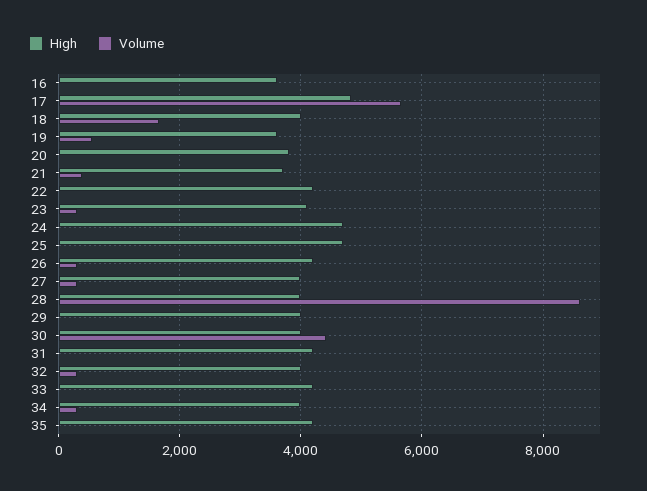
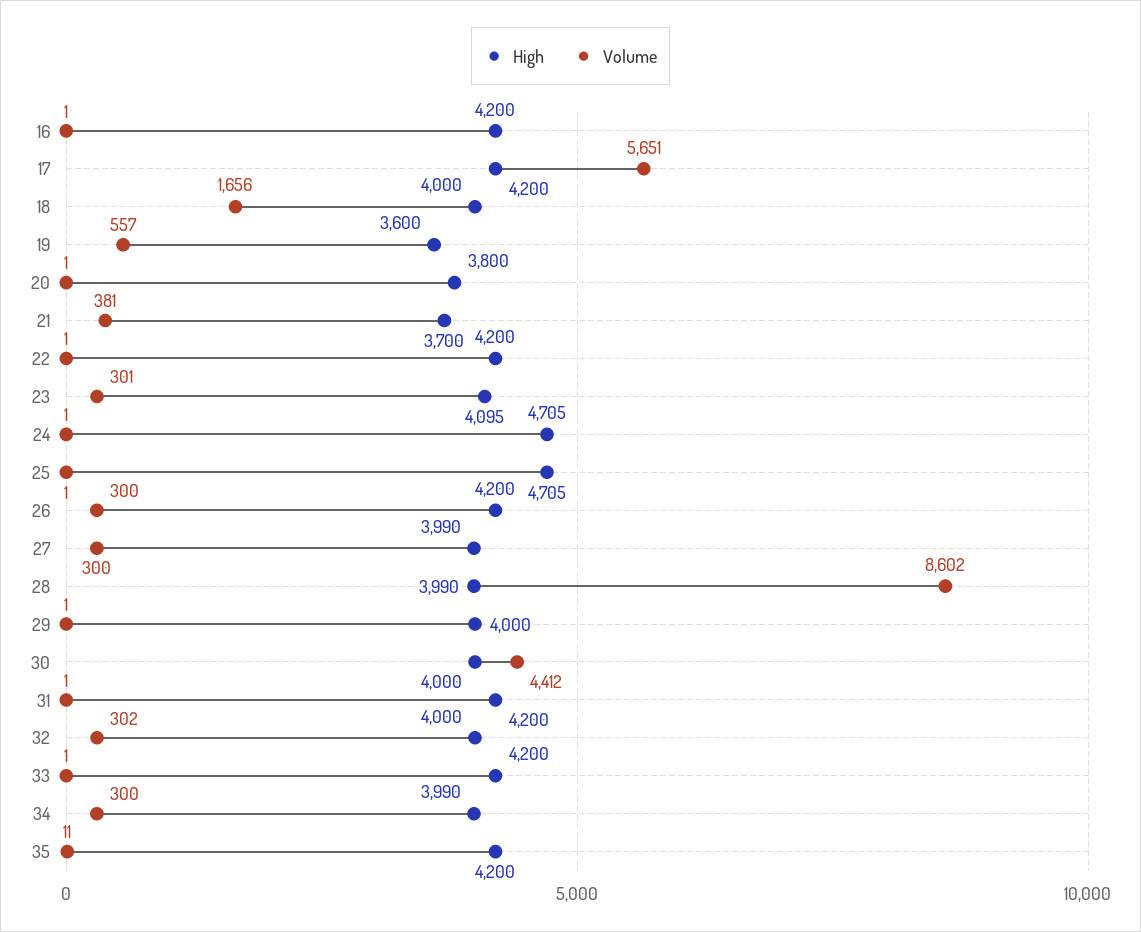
  {
    "High": {
-     "16": 3600,
+     "16": 4200,
-     "17": 4800,
+     "17": 4200,
      "18": 4000,
      "19": 3600,
      "20": 3800,
      "21": 3700,
      "22": 4200,
      "23": 4095,
      "24": 4705,
      "25": 4705,
      "26": 4200,
      "27": 3990,
      "28": 3990,
      "29": 4000,
      "30": 4000,
      "31": 4200,
      "32": 4000,
      "33": 4200,
      "34": 3990,
      "35": 4200
    },
    "Volume": {
      "16": 1,
      "17": 5651,
      "18": 1656,
      "19": 557,
      "20": 1,
      "21": 381,
      "22": 1,
      "23": 301,
      "24": 1,
      "25": 1,
      "26": 300,
      "27": 300,
      "28": 8602,
      "29": 1,
      "30": 4412,
      "31": 1,
      "32": 302,
      "33": 1,
      "34": 300,
      "35": 11
    }
  }

